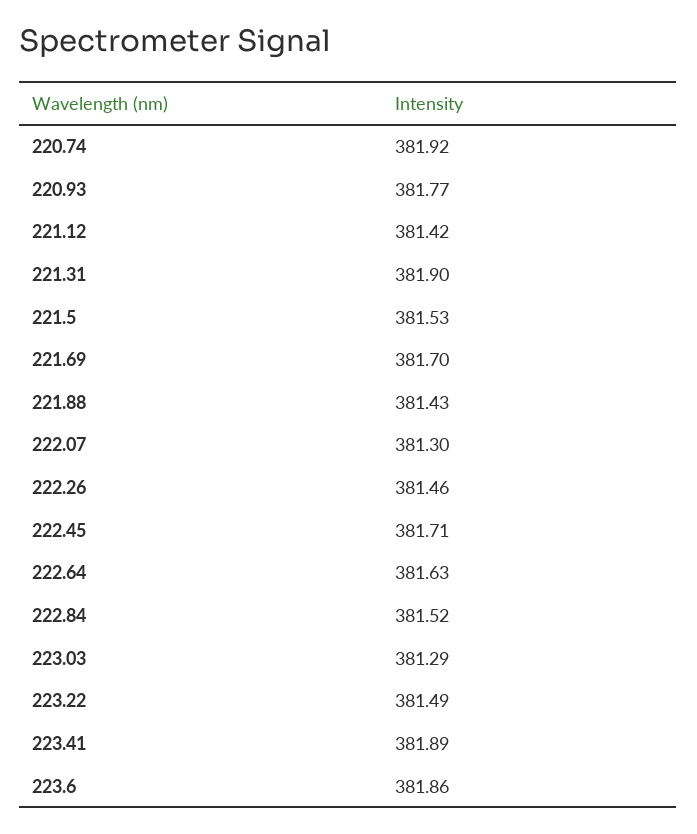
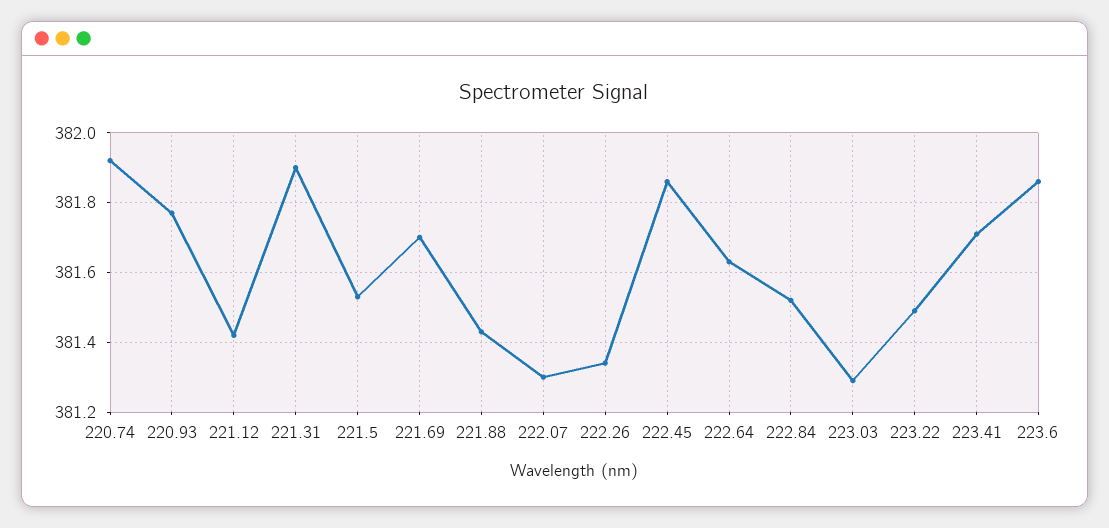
  {
    "220.74": 381.92,
    "220.93": 381.77,
    "221.12": 381.42,
    "221.31": 381.9,
    "221.5": 381.53,
    "221.69": 381.7,
    "221.88": 381.43,
    "222.07": 381.3,
-   "222.26": 381.46,
+   "222.26": 381.35,
-   "222.45": 381.71,
+   "222.45": 381.85,
    "222.64": 381.63,
    "222.84": 381.52,
    "223.03": 381.29,
    "223.22": 381.49,
-   "223.41": 381.89,
+   "223.41": 381.7,
    "223.6": 381.86
  }

